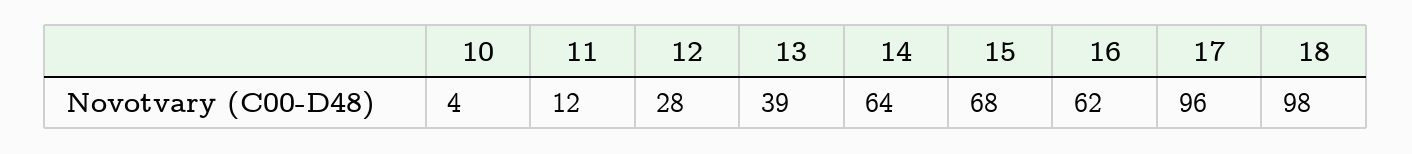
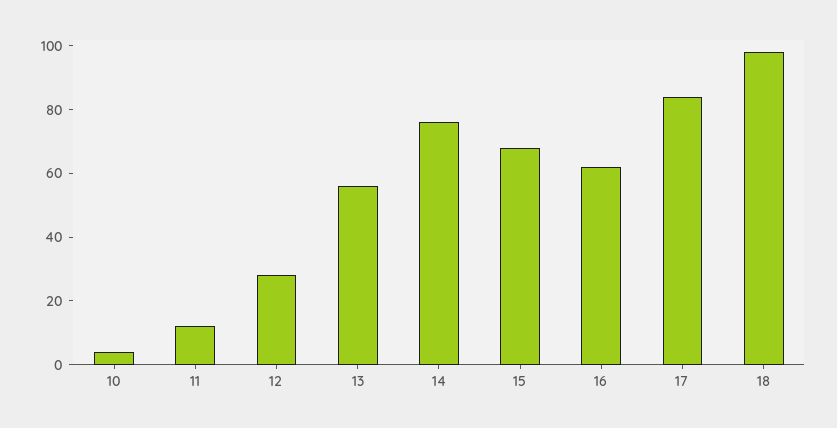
  {
    "10": 4,
    "11": 12,
    "12": 28,
-   "13": 39,
+   "13": 55,
-   "14": 64,
+   "14": 75,
    "15": 68,
    "16": 62,
-   "17": 96,
+   "17": 85,
    "18": 98
  }

